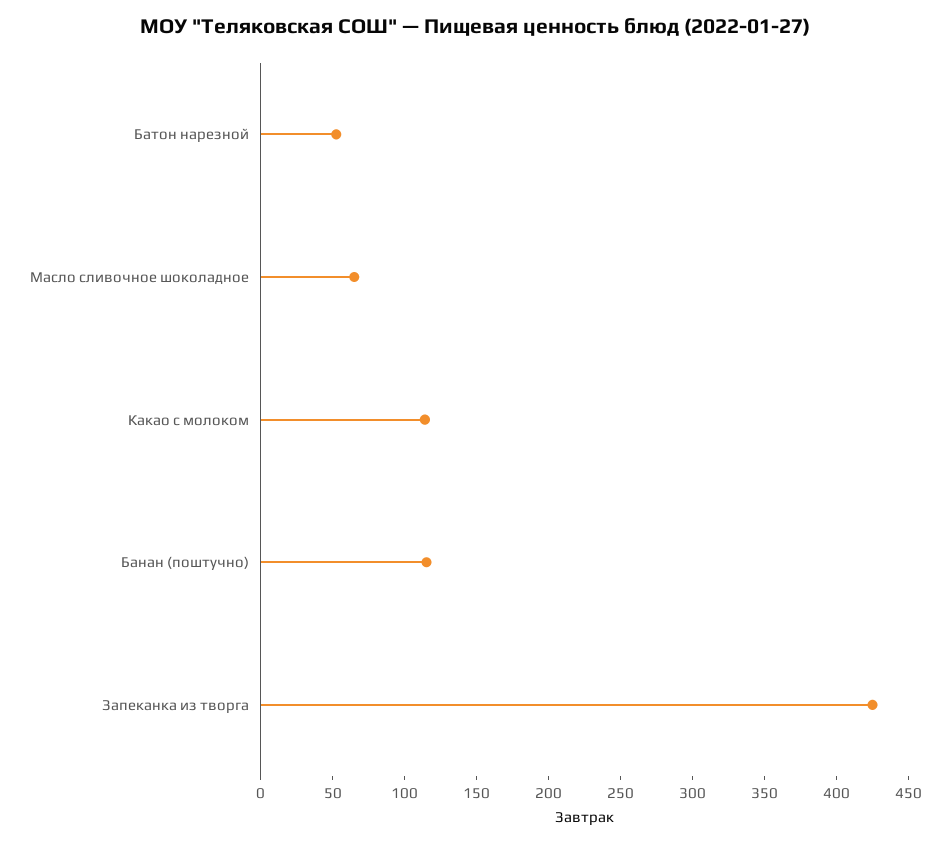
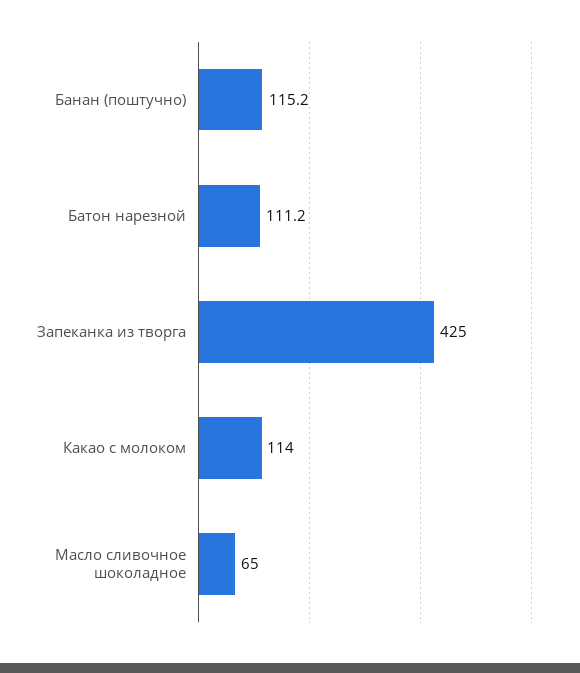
  {
-   "Батон нарезной": 50,
+   "Батон нарезной": 111.2,
    "Масло сливочное шоколадное": 65,
    "Какао с молоком": 114,
    "Банан (поштучно)": 115.2,
    "Запеканка из творга": 425
  }

